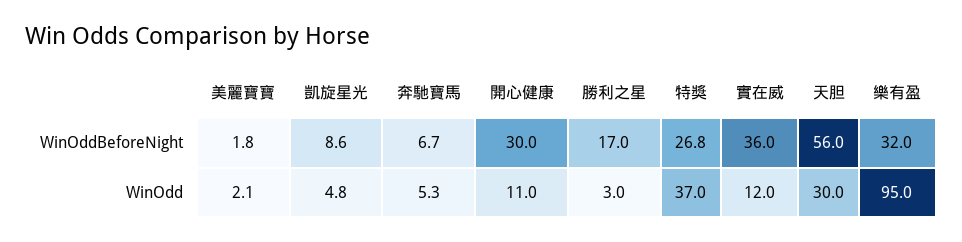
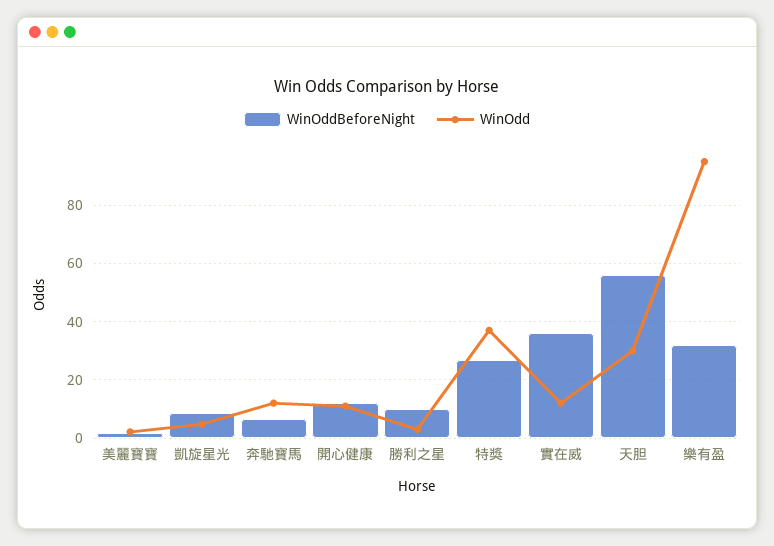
  {
    "WinOddBeforeNight": {
      "美麗寶寶": 1.8,
      "凱旋星光": 8.6,
      "奔馳寶馬": 6.7,
-     "開心健康": 30,
+     "開心健康": 12.5,
-     "勝利之星": 17,
+     "勝利之星": 10,
      "特獎": 26.8,
      "實在威": 36,
      "天胆": 56,
      "樂有盈": 32
    },
    "WinOdd": {
      "美麗寶寶": 2.1,
      "凱旋星光": 4.8,
-     "奔馳寶馬": 5.3,
+     "奔馳寶馬": 12.5,
      "開心健康": 11,
      "勝利之星": 3,
      "特獎": 37,
      "實在威": 12,
      "天胆": 30,
      "樂有盈": 95
    }
  }

